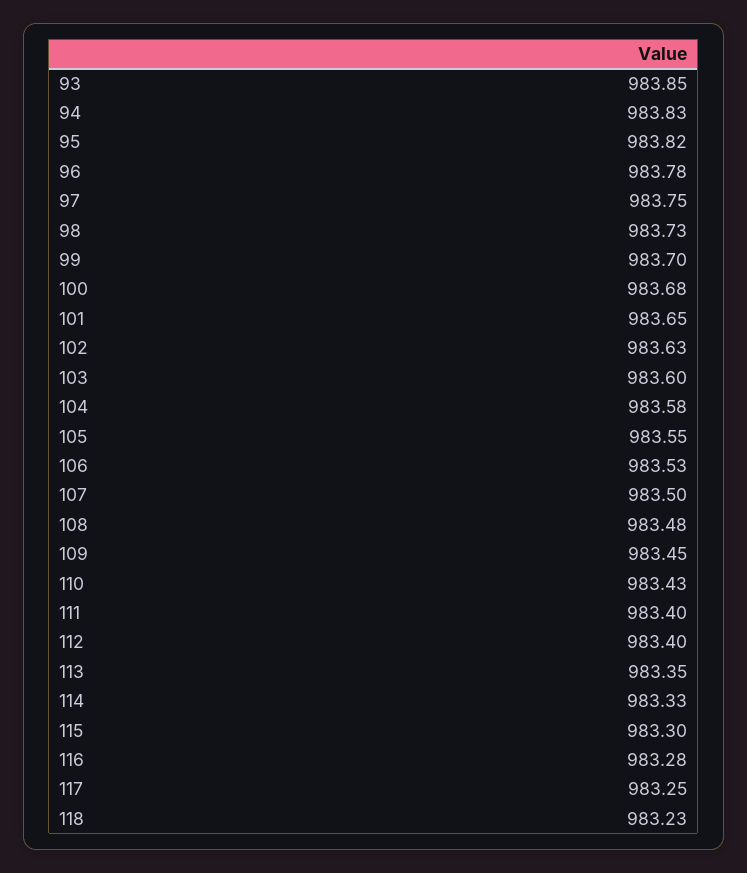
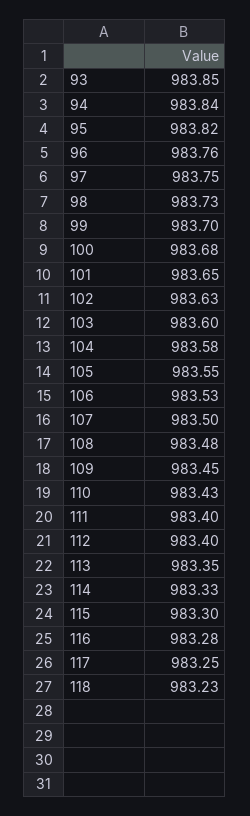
  {
    "93": 983.85,
-   "94": 983.83,
+   "94": 983.84,
    "95": 983.82,
-   "96": 983.78,
+   "96": 983.76,
    "97": 983.75,
    "98": 983.73,
    "99": 983.7,
    "100": 983.68,
    "101": 983.65,
    "102": 983.63,
    "103": 983.6,
    "104": 983.58,
    "105": 983.55,
    "106": 983.53,
    "107": 983.5,
    "108": 983.48,
    "109": 983.45,
    "110": 983.43,
    "111": 983.4,
    "112": 983.4,
    "113": 983.35,
    "114": 983.33,
    "115": 983.3,
    "116": 983.28,
    "117": 983.25,
    "118": 983.23
  }

